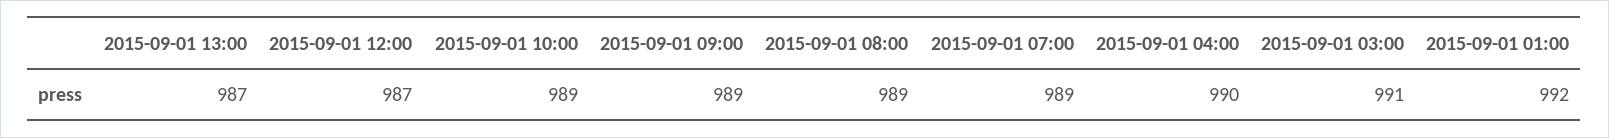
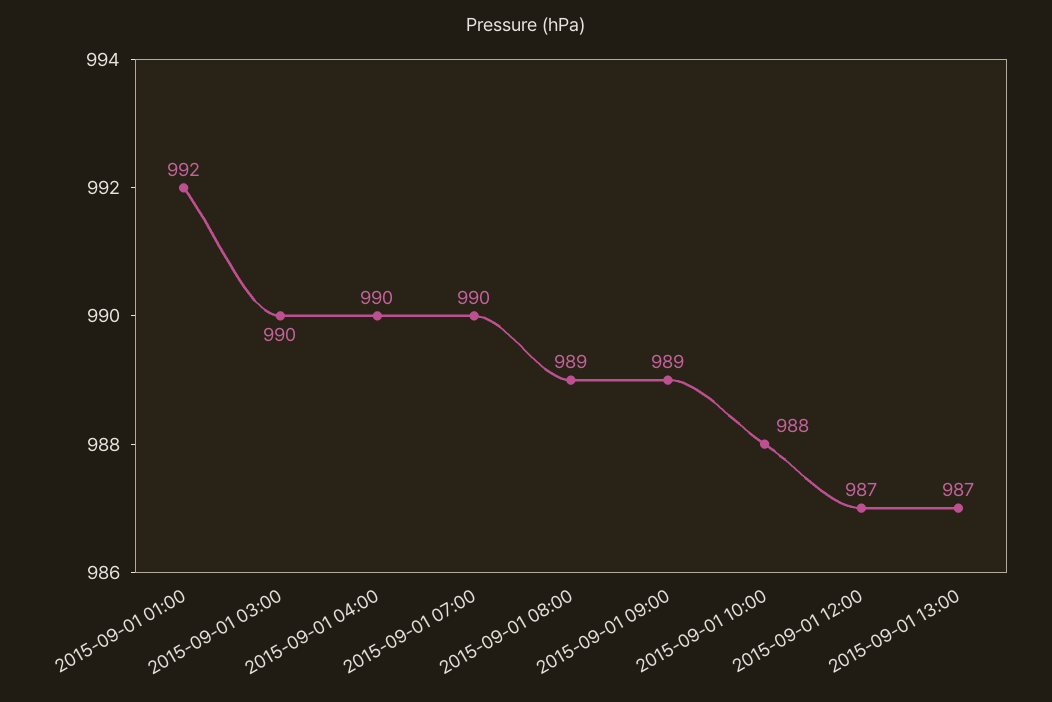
  {
    "2015-09-01 13:00": 987,
    "2015-09-01 12:00": 987,
-   "2015-09-01 10:00": 989,
+   "2015-09-01 10:00": 988,
    "2015-09-01 09:00": 989,
    "2015-09-01 08:00": 989,
-   "2015-09-01 07:00": 989,
+   "2015-09-01 07:00": 990,
    "2015-09-01 04:00": 990,
-   "2015-09-01 03:00": 991,
+   "2015-09-01 03:00": 990,
    "2015-09-01 01:00": 992
  }

